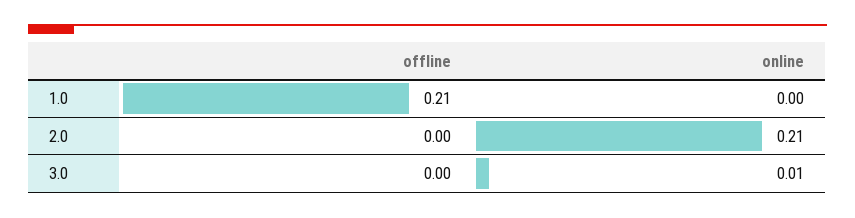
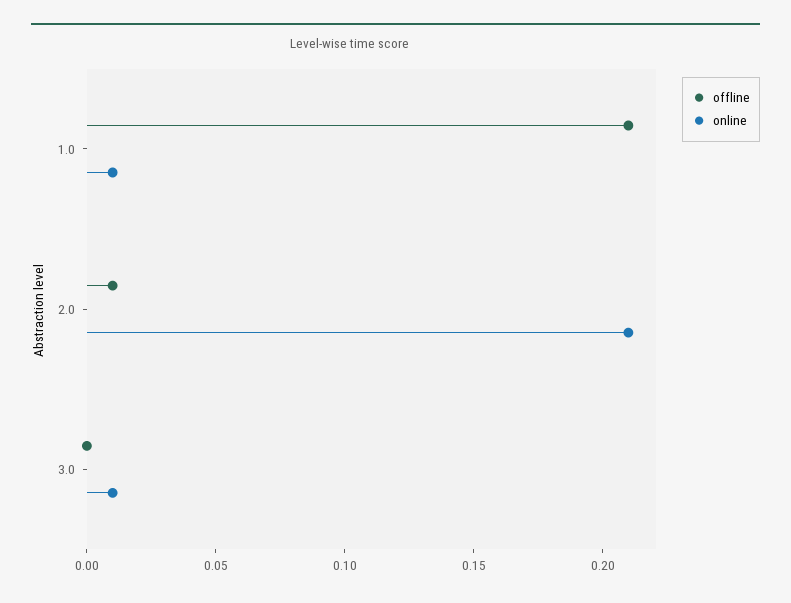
  {
    "offline": {
      "1.0": 0.21,
-     "2.0": 0,
+     "2.0": 0.01,
      "3.0": 0
    },
    "online": {
-     "1.0": 0,
+     "1.0": 0.01,
      "2.0": 0.21,
      "3.0": 0.01
    }
  }

